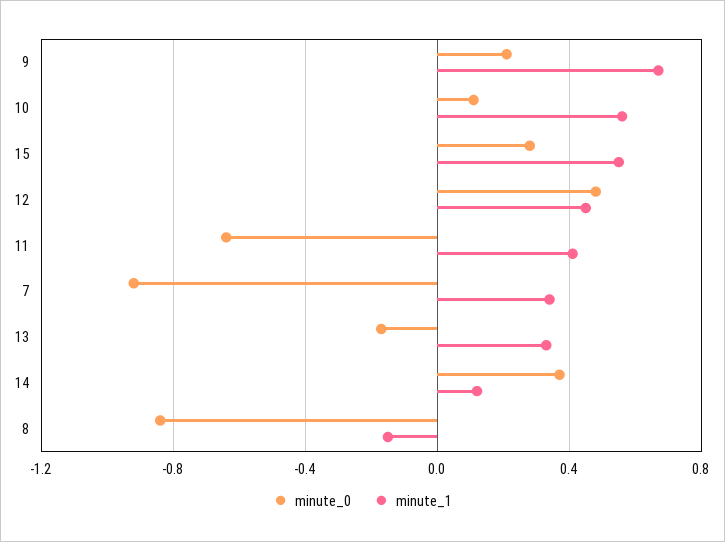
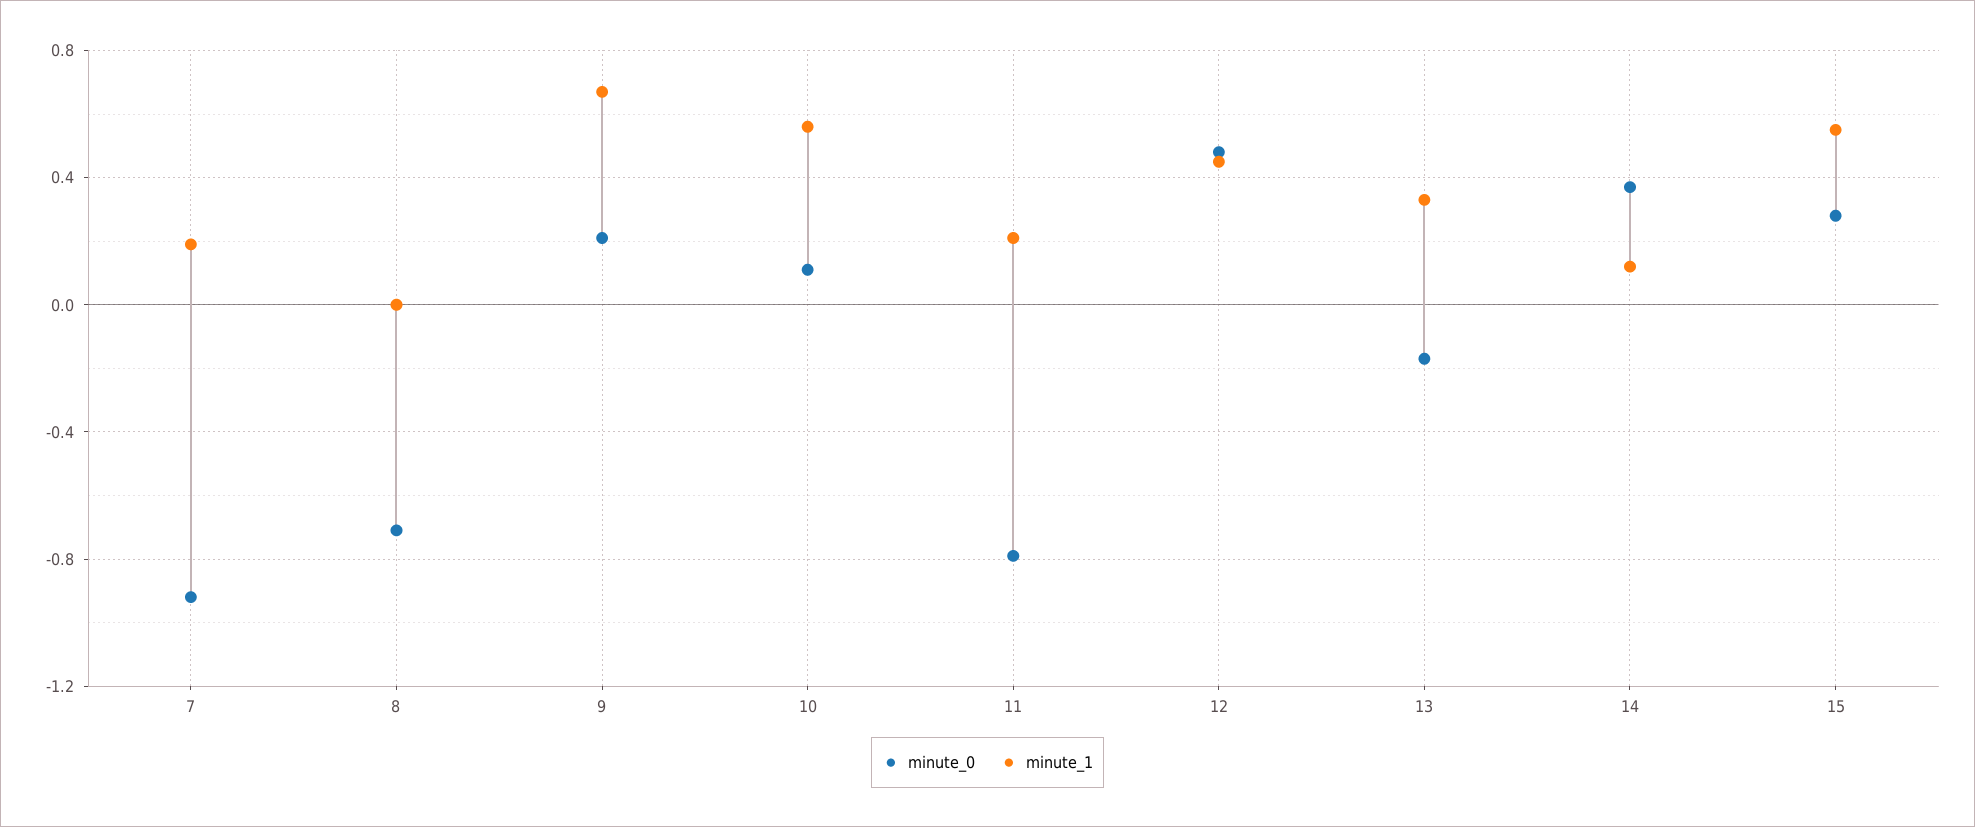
  {
    "minute_0": {
      "9": 0.2,
      "10": 0.1,
      "15": 0.3,
      "12": 0.5,
-     "11": -0.65,
+     "11": -0.8,
      "7": -0.9,
      "13": -0.15,
      "14": 0.35,
-     "8": -0.85
+     "8": -0.7
    },
    "minute_1": {
      "9": 0.65,
      "10": 0.55,
      "15": 0.55,
      "12": 0.45,
-     "11": 0.4,
+     "11": 0.2,
-     "7": 0.35,
+     "7": 0.2,
      "13": 0.35,
      "14": 0.1,
-     "8": -0.15
+     "8": 0
    }
  }

